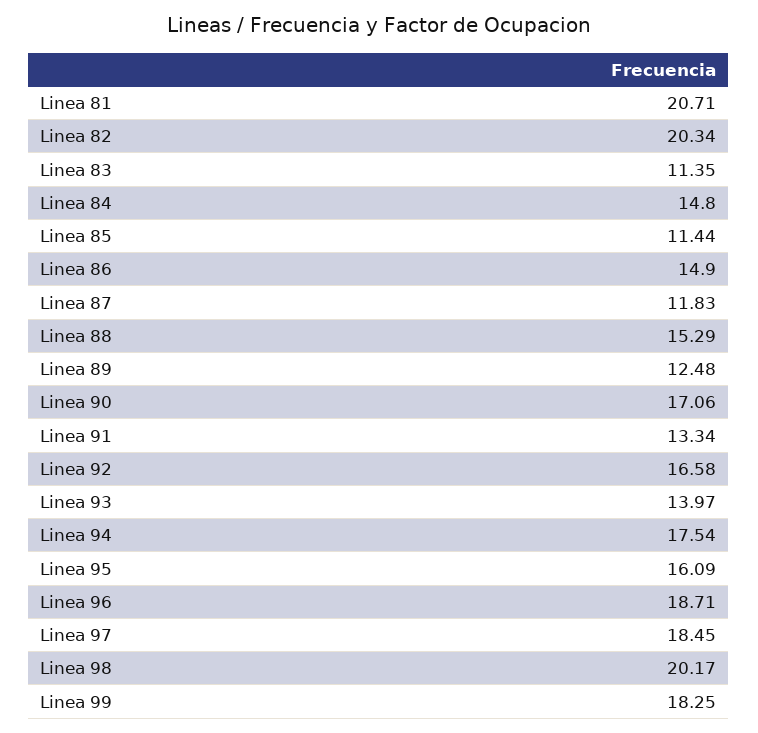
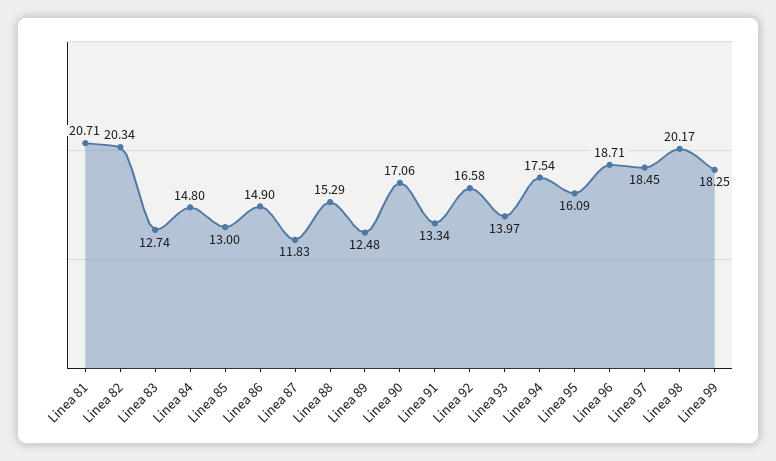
  {
    "Linea 81": 20.71,
    "Linea 82": 20.34,
-   "Linea 83": 11.35,
+   "Linea 83": 12.74,
    "Linea 84": 14.8,
-   "Linea 85": 11.44,
+   "Linea 85": 13,
    "Linea 86": 14.9,
    "Linea 87": 11.83,
    "Linea 88": 15.29,
    "Linea 89": 12.48,
    "Linea 90": 17.06,
    "Linea 91": 13.34,
    "Linea 92": 16.58,
    "Linea 93": 13.97,
    "Linea 94": 17.54,
    "Linea 95": 16.09,
    "Linea 96": 18.71,
    "Linea 97": 18.45,
    "Linea 98": 20.17,
    "Linea 99": 18.25
  }

